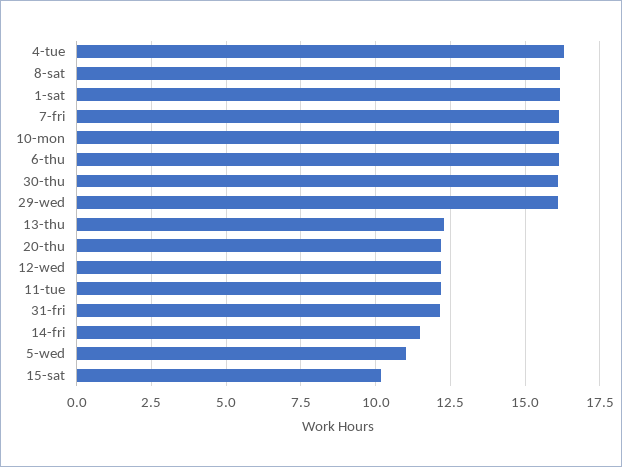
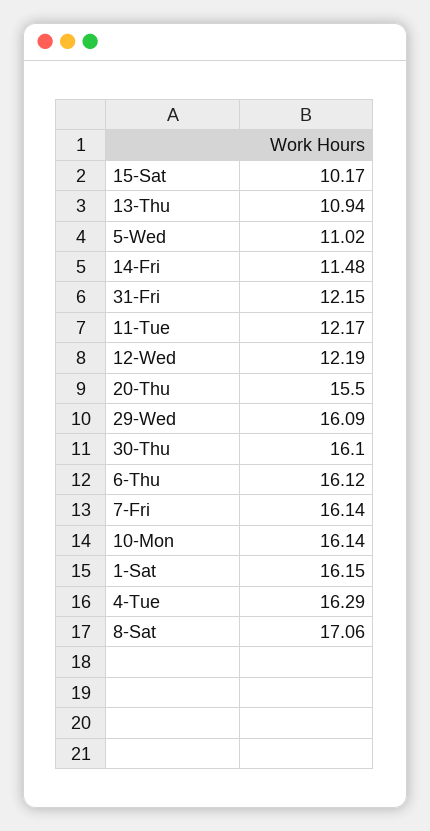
  {
    "4-tue": 16.29,
-   "8-sat": 16.25,
+   "8-sat": 17.06,
    "1-sat": 16.15,
    "7-fri": 16.14,
    "10-mon": 16.14,
    "6-thu": 16.12,
    "30-thu": 16.1,
    "29-wed": 16.09,
-   "13-thu": 12.25,
+   "13-thu": 10.94,
-   "20-thu": 12.25,
+   "20-thu": 15.5,
    "12-wed": 12.19,
    "11-tue": 12.17,
    "31-fri": 12.15,
    "14-fri": 11.48,
    "5-wed": 11.02,
    "15-sat": 10.17
  }

